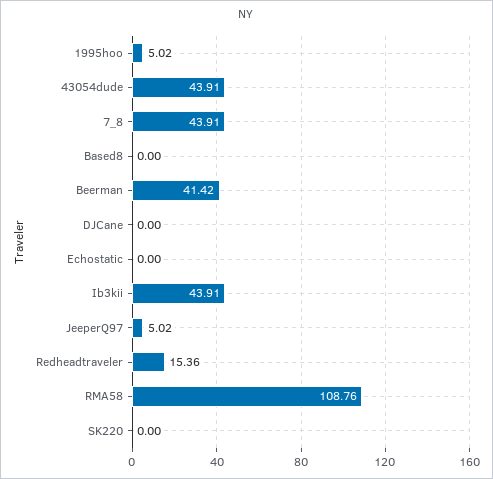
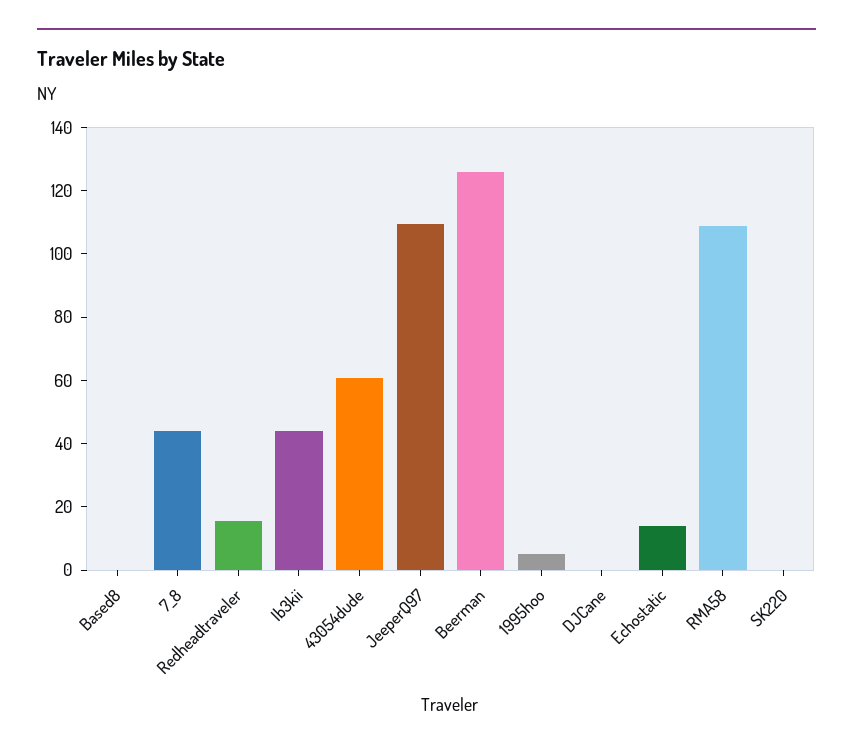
  {
    "1995hoo": 5.02,
-   "43054dude": 43.91,
+   "43054dude": 60,
    "7_8": 43.91,
    "Based8": 0,
-   "Beerman": 41.42,
+   "Beerman": 125,
    "DJCane": 0,
-   "Echostatic": 0,
+   "Echostatic": 15,
    "Ib3kii": 43.91,
-   "JeeperQ97": 5.02,
+   "JeeperQ97": 110,
    "Redheadtraveler": 15.36,
    "RMA58": 108.76,
    "SK220": 0
  }

